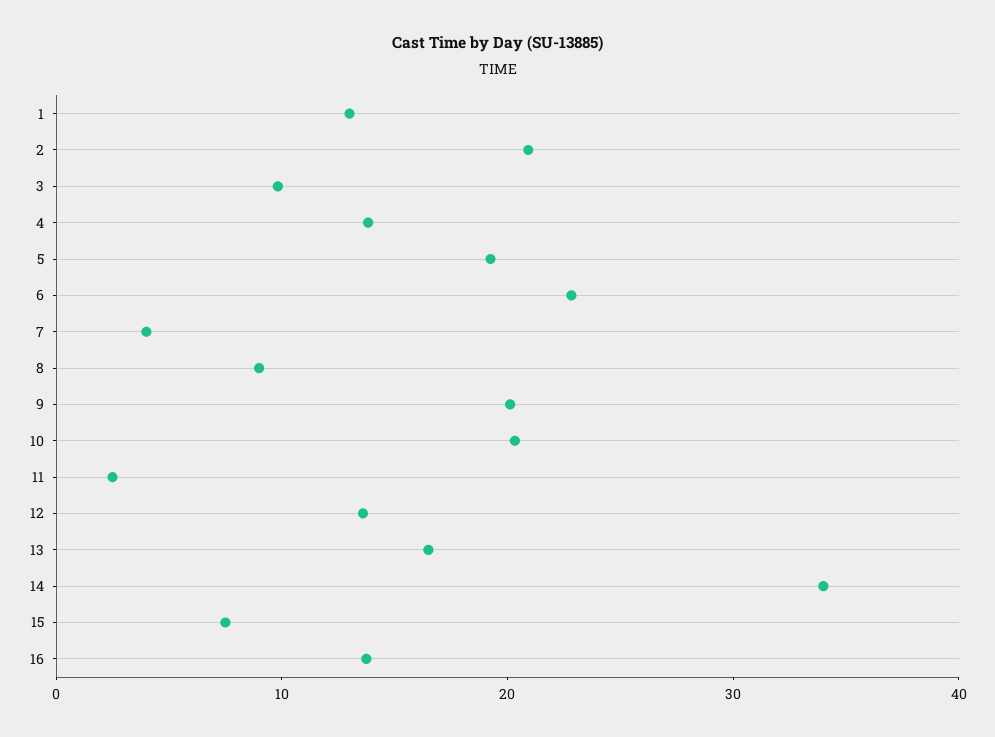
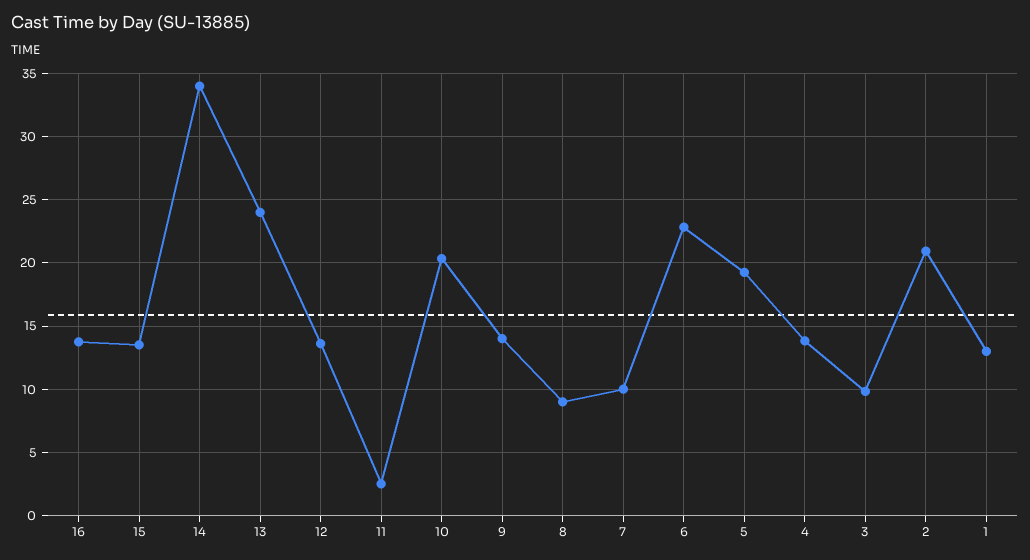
  {
    "1": 13,
    "2": 21,
    "3": 10,
    "4": 14,
    "5": 19.5,
    "6": 23,
-   "7": 4,
+   "7": 10,
    "8": 9,
-   "9": 20,
+   "9": 14,
    "10": 20.5,
    "11": 2.5,
    "12": 13.5,
-   "13": 16,
+   "13": 24,
    "14": 34,
-   "15": 8,
+   "15": 13.5,
    "16": 14
  }

